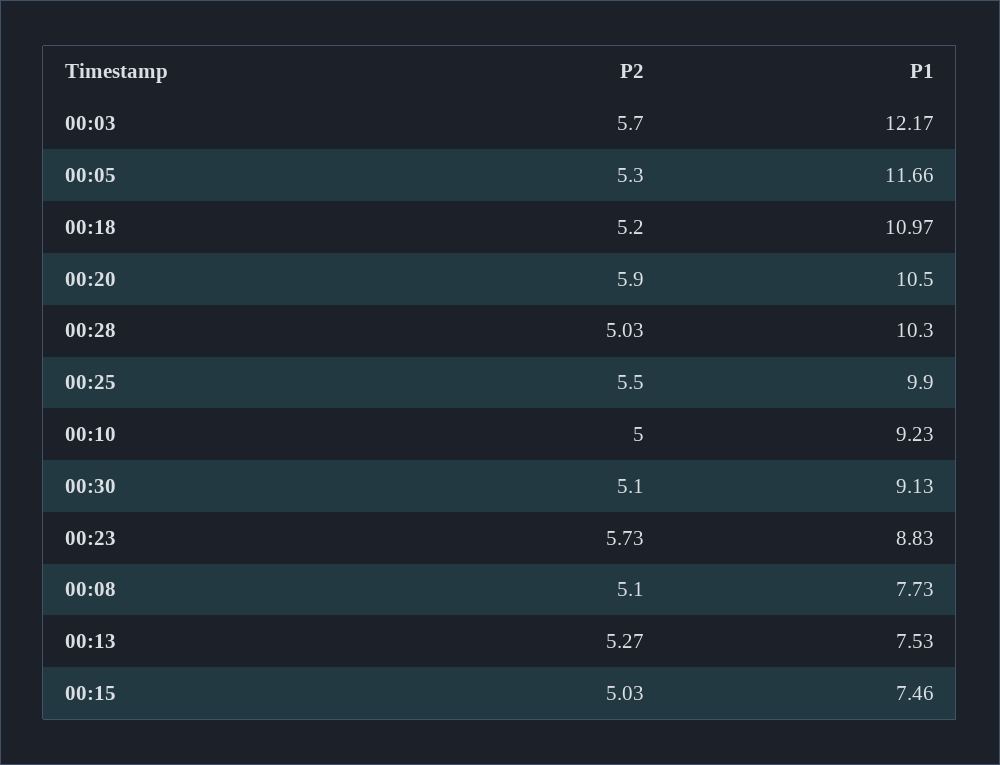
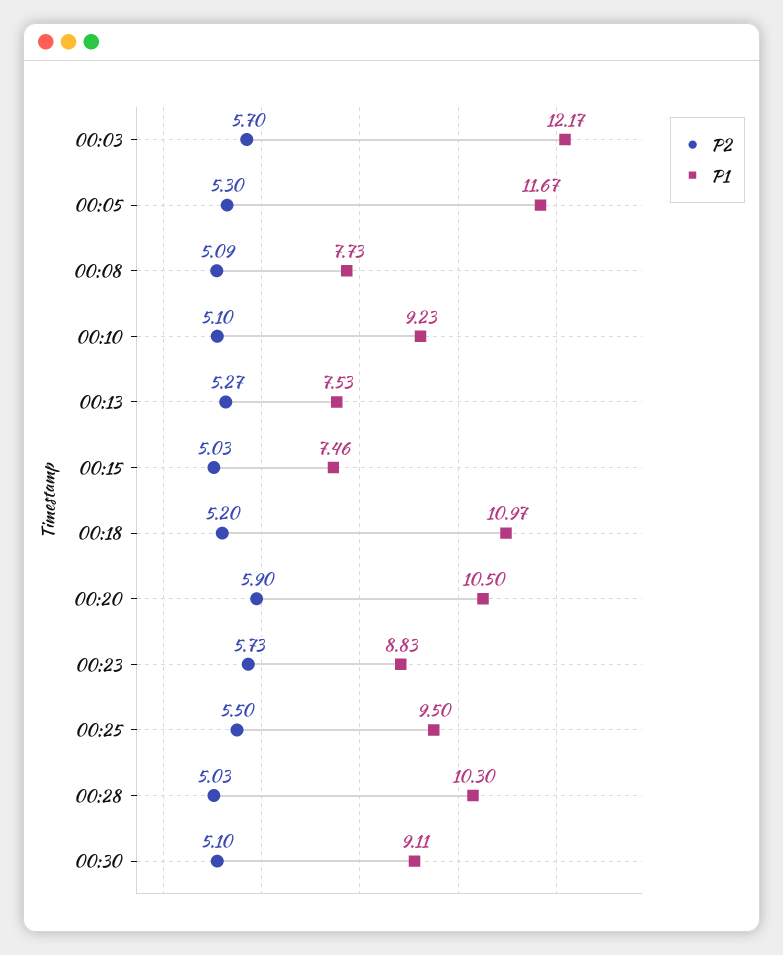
  {
    "P2": {
      "00:03": 5.7,
      "00:05": 5.3,
      "00:18": 5.2,
      "00:20": 5.9,
      "00:28": 5.03,
      "00:25": 5.5,
-     "00:10": 5,
+     "00:10": 5.1,
      "00:30": 5.1,
      "00:23": 5.73,
-     "00:08": 5.1,
+     "00:08": 5.09,
      "00:13": 5.27,
      "00:15": 5.03
    },
    "P1": {
      "00:03": 12.17,
-     "00:05": 11.66,
+     "00:05": 11.67,
      "00:18": 10.97,
      "00:20": 10.5,
      "00:28": 10.3,
-     "00:25": 9.9,
+     "00:25": 9.5,
      "00:10": 9.23,
-     "00:30": 9.13,
+     "00:30": 9.11,
      "00:23": 8.83,
      "00:08": 7.73,
      "00:13": 7.53,
      "00:15": 7.46
    }
  }

